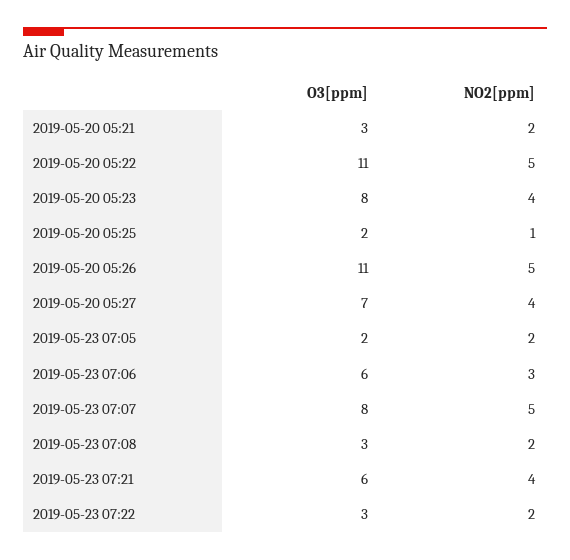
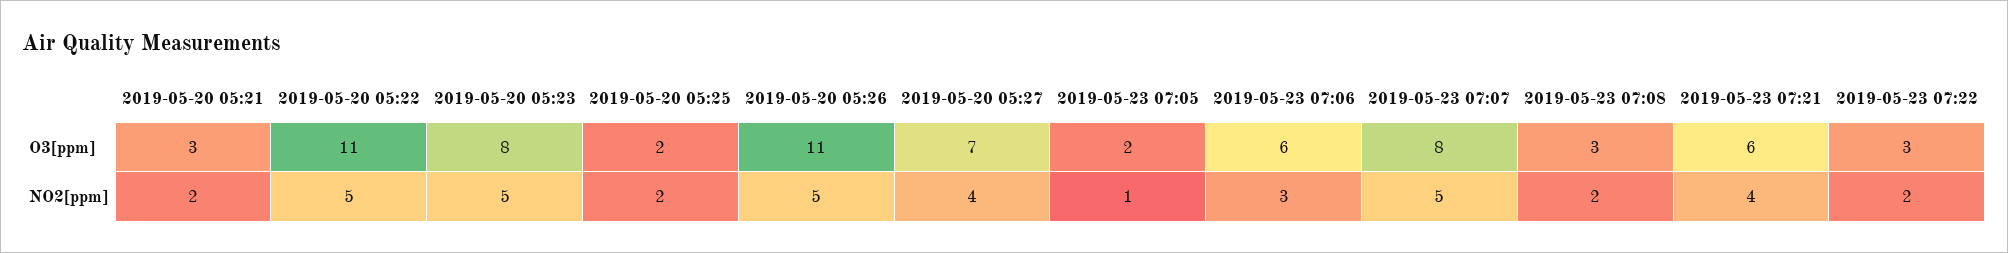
  {
    "O3[ppm]": {
      "2019-05-20 05:21": 3,
      "2019-05-20 05:22": 11,
      "2019-05-20 05:23": 8,
      "2019-05-20 05:25": 2,
      "2019-05-20 05:26": 11,
      "2019-05-20 05:27": 7,
      "2019-05-23 07:05": 2,
      "2019-05-23 07:06": 6,
      "2019-05-23 07:07": 8,
      "2019-05-23 07:08": 3,
      "2019-05-23 07:21": 6,
      "2019-05-23 07:22": 3
    },
    "NO2[ppm]": {
      "2019-05-20 05:21": 2,
      "2019-05-20 05:22": 5,
-     "2019-05-20 05:23": 4,
+     "2019-05-20 05:23": 5,
-     "2019-05-20 05:25": 1,
+     "2019-05-20 05:25": 2,
      "2019-05-20 05:26": 5,
      "2019-05-20 05:27": 4,
-     "2019-05-23 07:05": 2,
+     "2019-05-23 07:05": 1,
      "2019-05-23 07:06": 3,
      "2019-05-23 07:07": 5,
      "2019-05-23 07:08": 2,
      "2019-05-23 07:21": 4,
      "2019-05-23 07:22": 2
    }
  }

